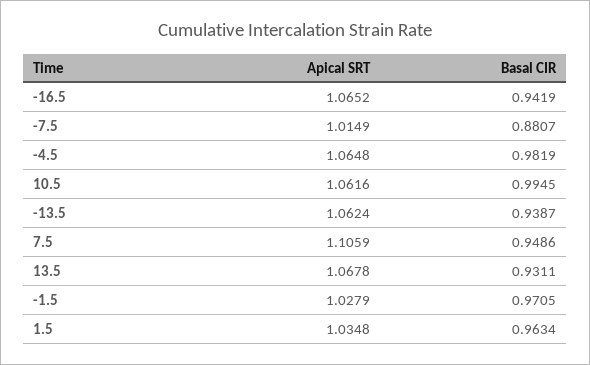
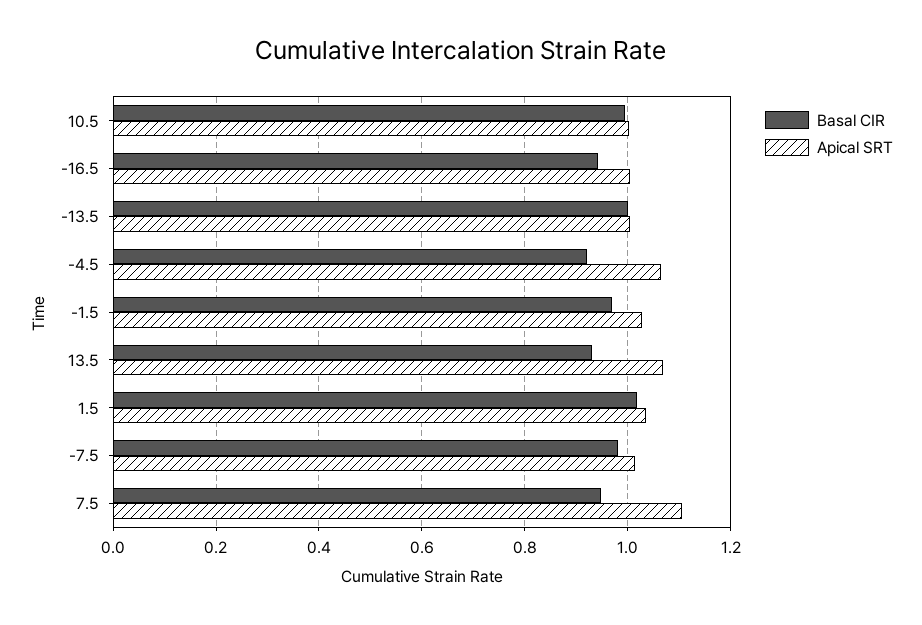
  {
    "Apical SRT": {
-     "-16.5": 1.0652,
+     "-16.5": 1,
      "-7.5": 1.0149,
      "-4.5": 1.0648,
-     "10.5": 1.0616,
+     "10.5": 1,
-     "-13.5": 1.0624,
+     "-13.5": 1,
      "7.5": 1.1059,
      "13.5": 1.0678,
      "-1.5": 1.0279,
      "1.5": 1.0348
    },
    "Basal CIR": {
      "-16.5": 0.9419,
-     "-7.5": 0.8807,
+     "-7.5": 0.98,
-     "-4.5": 0.9819,
+     "-4.5": 0.92,
      "10.5": 0.9945,
-     "-13.5": 0.9387,
+     "-13.5": 1,
      "7.5": 0.9486,
      "13.5": 0.9311,
      "-1.5": 0.9705,
-     "1.5": 0.9634
+     "1.5": 1.02
    }
  }

